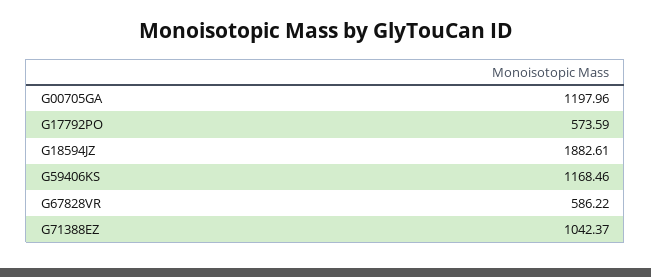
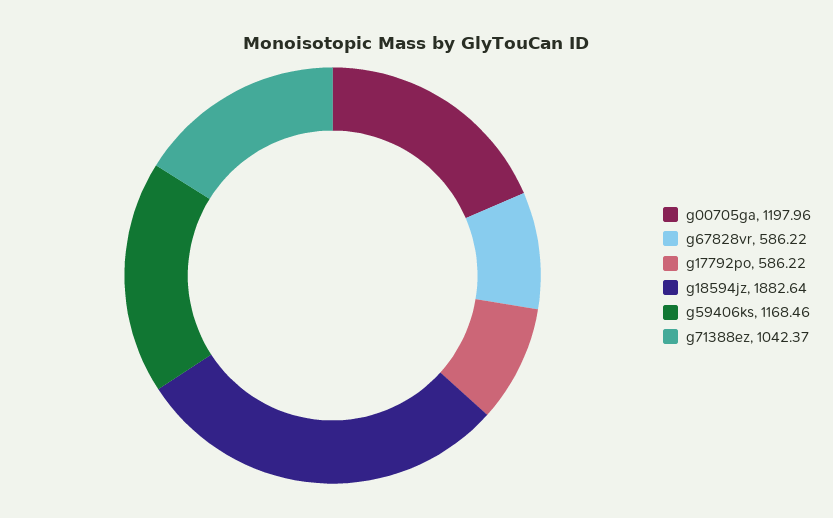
  {
    "G00705GA": 1197.96,
-   "G17792PO": 573.59,
+   "G17792PO": 586.22,
-   "G18594JZ": 1882.61,
+   "G18594JZ": 1882.64,
    "G59406KS": 1168.46,
    "G67828VR": 586.22,
    "G71388EZ": 1042.37
  }

